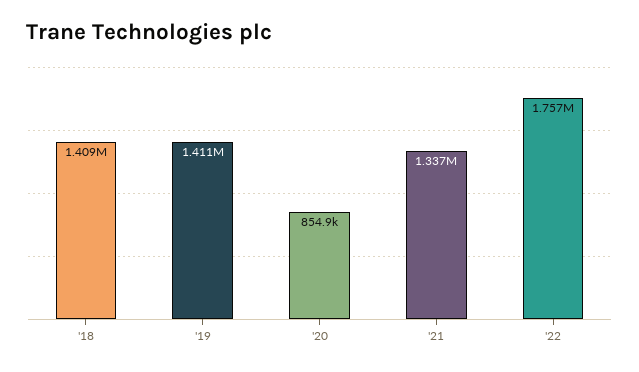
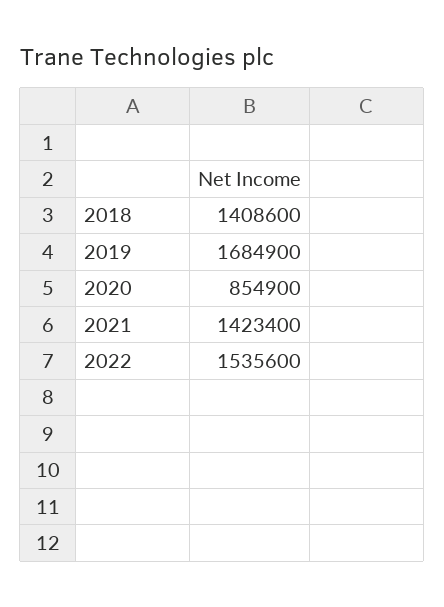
  {
    "'18": 1408600,
-   "'19": 1411000,
+   "'19": 1684900,
    "'20": 854900,
-   "'21": 1337000,
+   "'21": 1423400,
-   "'22": 1757000
+   "'22": 1535600
  }

